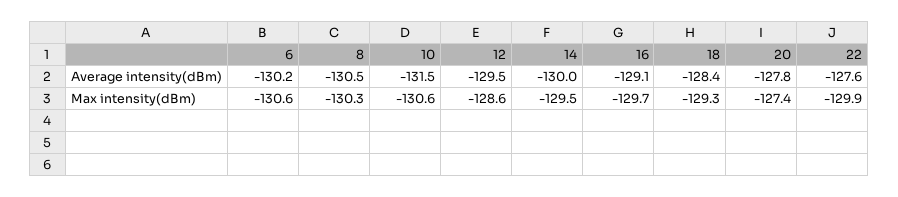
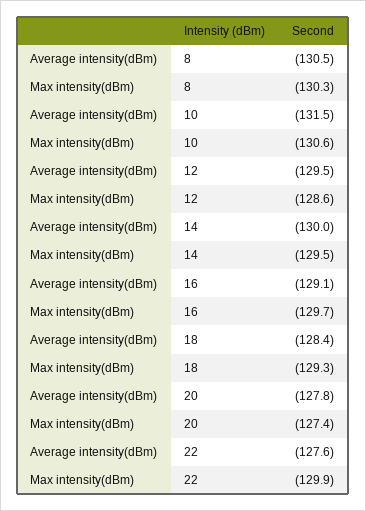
  {
-   "6": {
-     "Average intensity(dBm)": -130.2,
-     "Max intensity(dBm)": -130.6
-   },
    "8": {
      "Average intensity(dBm)": -130.5,
      "Max intensity(dBm)": -130.3
    },
    "10": {
      "Average intensity(dBm)": -131.5,
      "Max intensity(dBm)": -130.6
    },
    "12": {
      "Average intensity(dBm)": -129.5,
      "Max intensity(dBm)": -128.6
    },
    "14": {
      "Average intensity(dBm)": -130,
      "Max intensity(dBm)": -129.5
    },
    "16": {
      "Average intensity(dBm)": -129.1,
      "Max intensity(dBm)": -129.7
    },
    "18": {
      "Average intensity(dBm)": -128.4,
      "Max intensity(dBm)": -129.3
    },
    "20": {
      "Average intensity(dBm)": -127.8,
      "Max intensity(dBm)": -127.4
    },
    "22": {
      "Average intensity(dBm)": -127.6,
      "Max intensity(dBm)": -129.9
    }
  }

